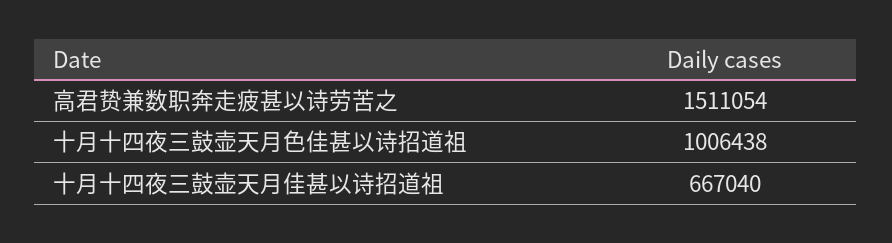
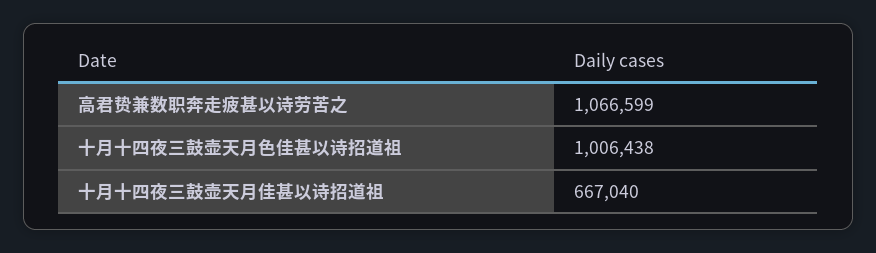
  {
-   "高君贽兼数职奔走疲甚以诗劳苦之": 1511054,
+   "高君贽兼数职奔走疲甚以诗劳苦之": 1066599,
    "十月十四夜三鼓壶天月色佳甚以诗招道祖": 1006438,
    "十月十四夜三鼓壶天月佳甚以诗招道祖": 667040
  }

